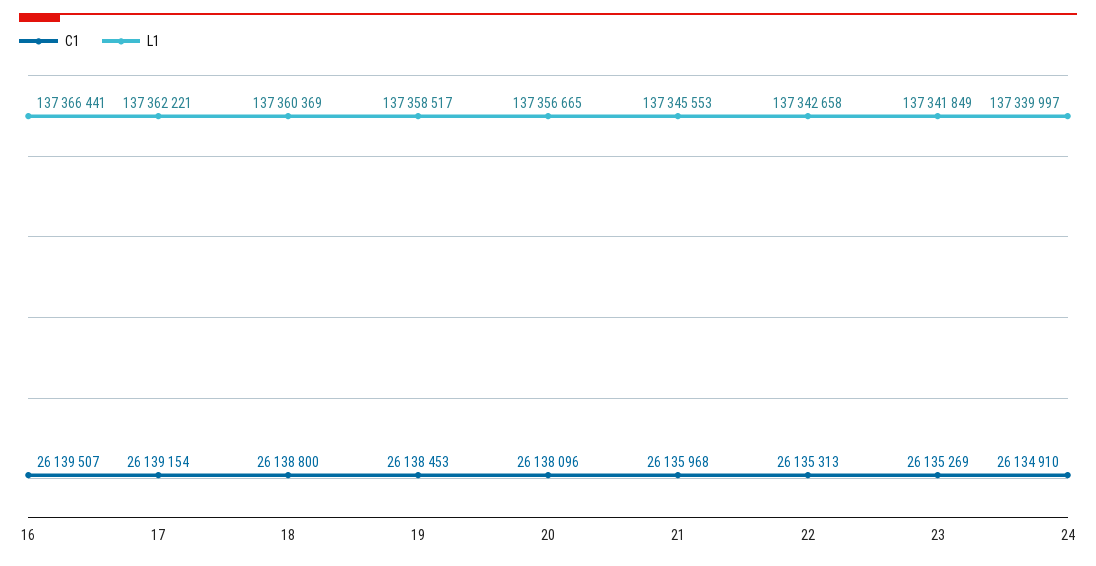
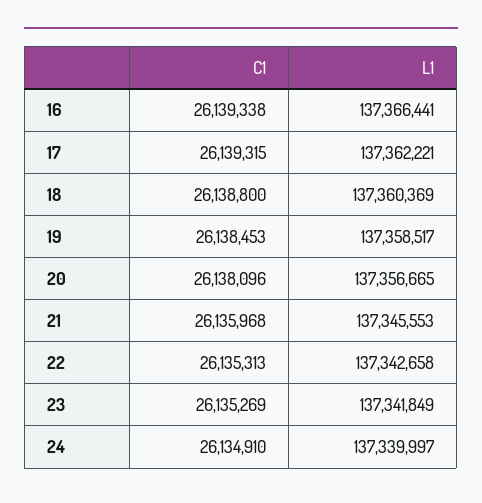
  {
    "C1": {
-     "16": 26139507,
+     "16": 26139338,
-     "17": 26139154,
+     "17": 26139315,
      "18": 26138800,
      "19": 26138453,
      "20": 26138096,
      "21": 26135968,
      "22": 26135313,
      "23": 26135269,
      "24": 26134910
    },
    "L1": {
      "16": 137366441,
      "17": 137362221,
      "18": 137360369,
      "19": 137358517,
      "20": 137356665,
      "21": 137345553,
      "22": 137342658,
      "23": 137341849,
      "24": 137339997
    }
  }

